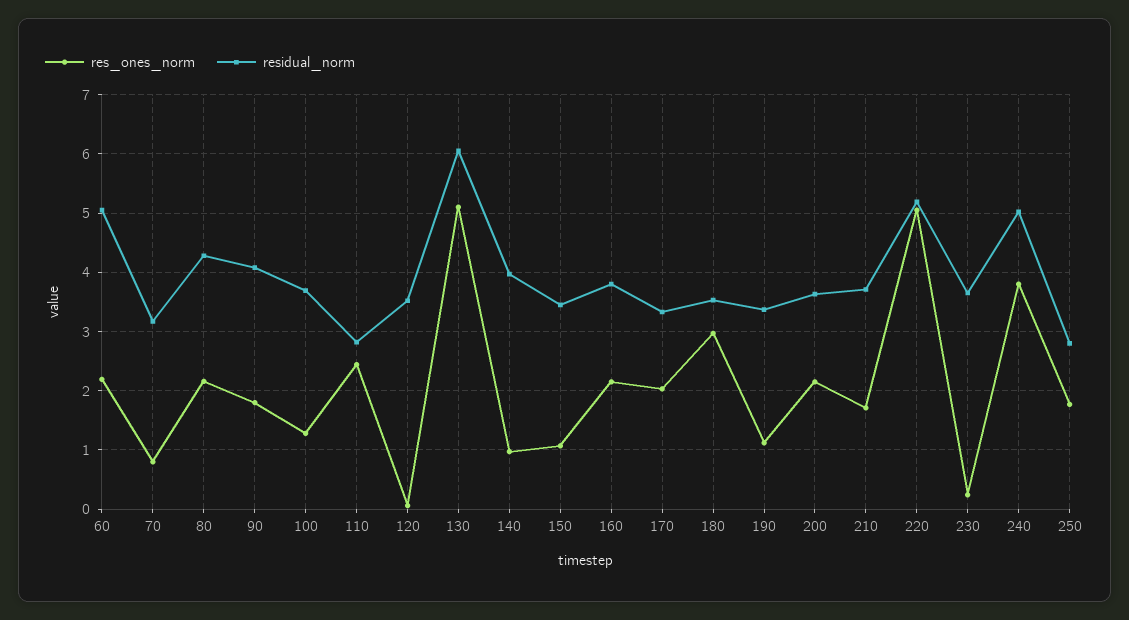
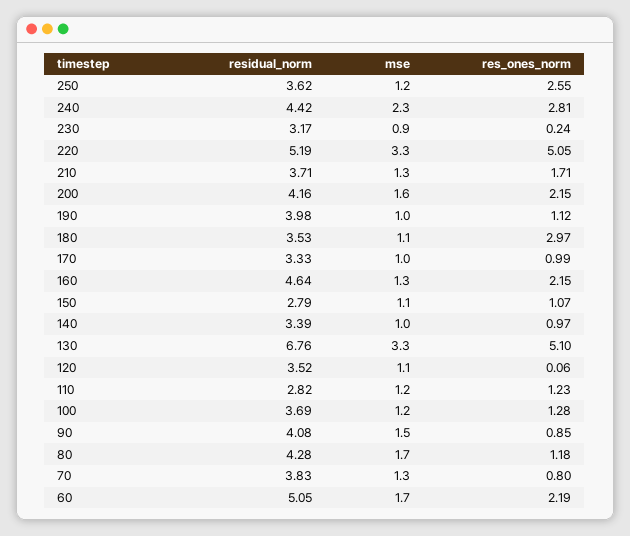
  {
    "res_ones_norm": {
      "60": 2.19,
      "70": 0.8,
-     "80": 2.2,
+     "80": 1.18,
-     "90": 1.8,
+     "90": 0.85,
      "100": 1.28,
-     "110": 2.4,
+     "110": 1.23,
      "120": 0.06,
      "130": 5.1,
      "140": 0.97,
      "150": 1.07,
      "160": 2.15,
-     "170": 2,
+     "170": 0.99,
      "180": 2.97,
      "190": 1.12,
      "200": 2.15,
      "210": 1.71,
      "220": 5.05,
      "230": 0.24,
-     "240": 3.8,
+     "240": 2.81,
-     "250": 1.8
+     "250": 2.55
    },
    "residual_norm": {
      "60": 5.05,
-     "70": 3.2,
+     "70": 3.83,
      "80": 4.28,
      "90": 4.08,
      "100": 3.69,
      "110": 2.82,
      "120": 3.52,
-     "130": 6,
+     "130": 6.76,
-     "140": 4,
+     "140": 3.39,
-     "150": 3.4,
+     "150": 2.79,
-     "160": 3.8,
+     "160": 4.64,
      "170": 3.33,
      "180": 3.53,
-     "190": 3.4,
+     "190": 3.98,
-     "200": 3.6,
+     "200": 4.16,
      "210": 3.71,
      "220": 5.19,
-     "230": 3.6,
+     "230": 3.17,
-     "240": 5,
+     "240": 4.42,
-     "250": 2.8
+     "250": 3.62
-   }
+   },
+   "mse": {
+     "250": 1.2,
+     "240": 2.3,
+     "230": 0.9,
+     "220": 3.3,
+     "210": 1.3,
+     "200": 1.6,
+     "190": 1,
+     "180": 1.1,
+     "170": 1,
+     "160": 1.3,
+     "150": 1.1,
+     "140": 1,
+     "130": 3.3,
+     "120": 1.1,
+     "110": 1.2,
+     "100": 1.2,
+     "90": 1.5,
+     "80": 1.7,
+     "70": 1.3,
+     "60": 1.7
+   }
  }

